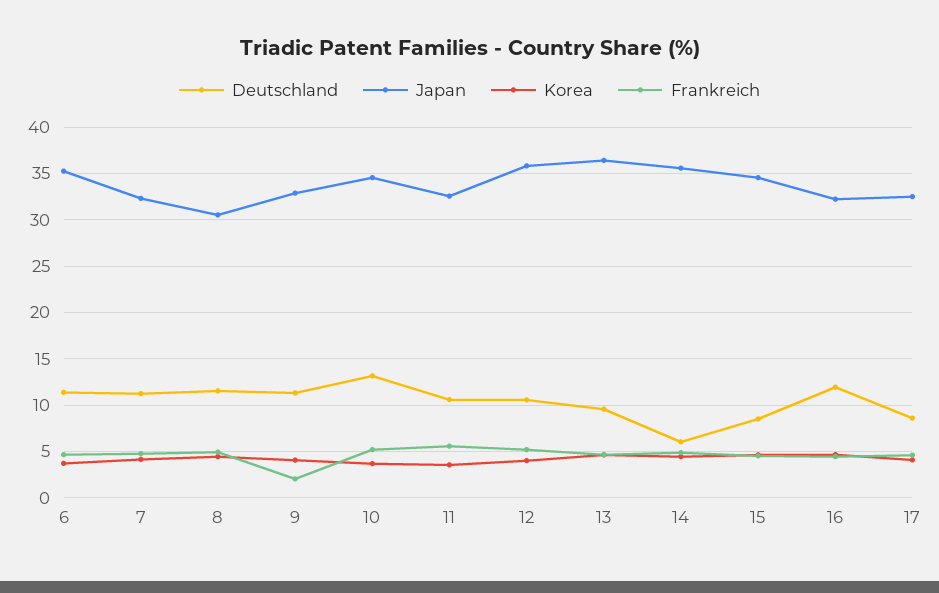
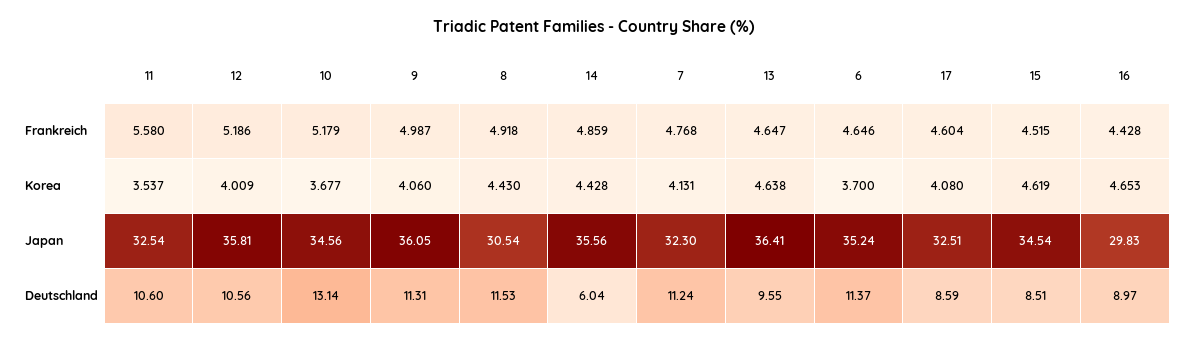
  {
    "Deutschland": {
      "6": 11.37,
      "7": 11.24,
      "8": 11.53,
      "9": 11.31,
      "10": 13.14,
      "11": 10.6,
      "12": 10.56,
      "13": 9.55,
      "14": 6.04,
      "15": 8.51,
-     "16": 12,
+     "16": 8.97,
      "17": 8.59
    },
    "Japan": {
      "6": 35.24,
      "7": 32.3,
      "8": 30.54,
-     "9": 33,
+     "9": 36.05,
      "10": 34.56,
      "11": 32.54,
      "12": 35.81,
      "13": 36.41,
      "14": 35.56,
      "15": 34.54,
-     "16": 32,
+     "16": 29.83,
      "17": 32.51
    },
    "Korea": {
      "6": 3.7,
      "7": 4.131,
      "8": 4.43,
      "9": 4.06,
      "10": 3.677,
      "11": 3.537,
      "12": 4.009,
      "13": 4.638,
      "14": 4.428,
      "15": 4.619,
      "16": 4.653,
      "17": 4.08
    },
    "Frankreich": {
      "6": 4.646,
      "7": 4.768,
      "8": 4.918,
-     "9": 2,
+     "9": 4.987,
      "10": 5.179,
      "11": 5.58,
      "12": 5.186,
      "13": 4.647,
      "14": 4.859,
      "15": 4.515,
      "16": 4.428,
      "17": 4.604
    }
  }

